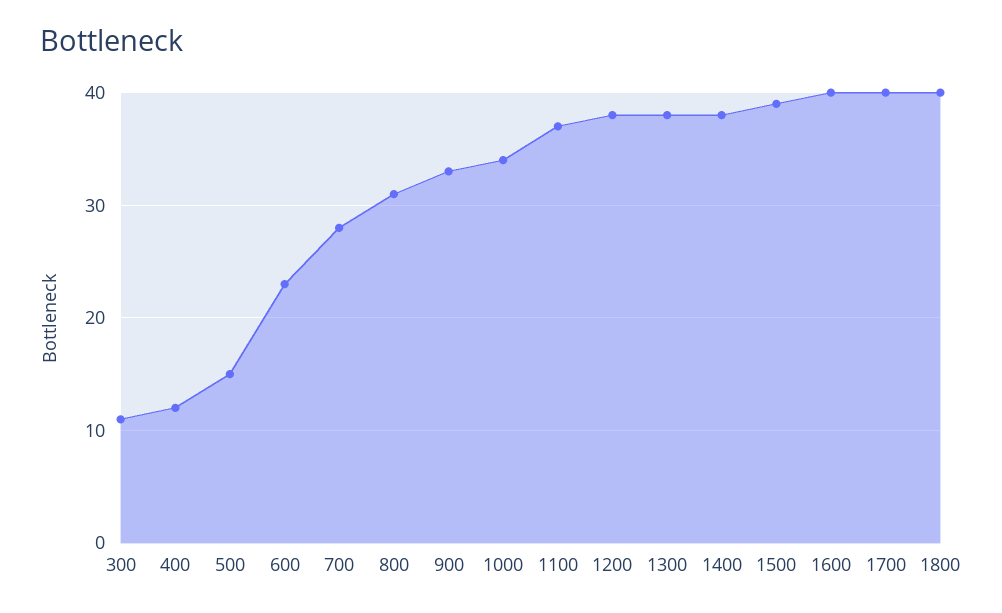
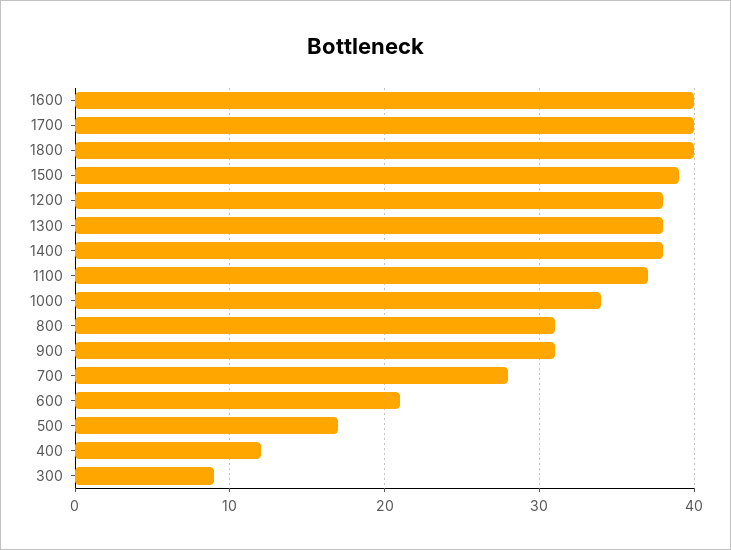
  {
-   "300": 11,
+   "300": 9,
    "400": 12,
-   "500": 15,
+   "500": 17,
-   "600": 23,
+   "600": 21,
    "700": 28,
    "800": 31,
-   "900": 33,
+   "900": 31,
    "1000": 34,
    "1100": 37,
    "1200": 38,
    "1300": 38,
    "1400": 38,
    "1500": 39,
    "1600": 40,
    "1700": 40,
    "1800": 40
  }

